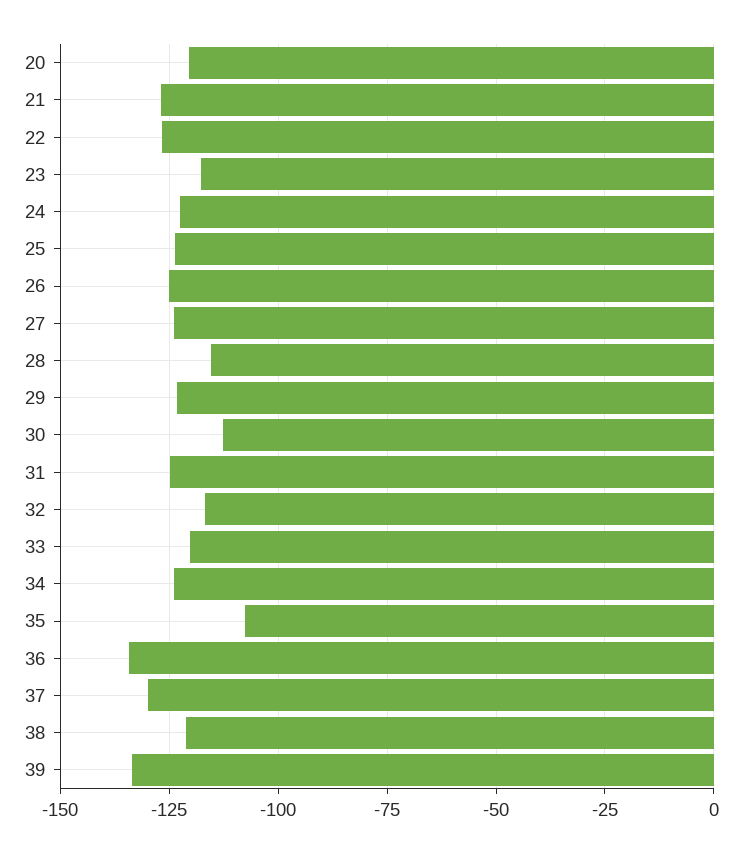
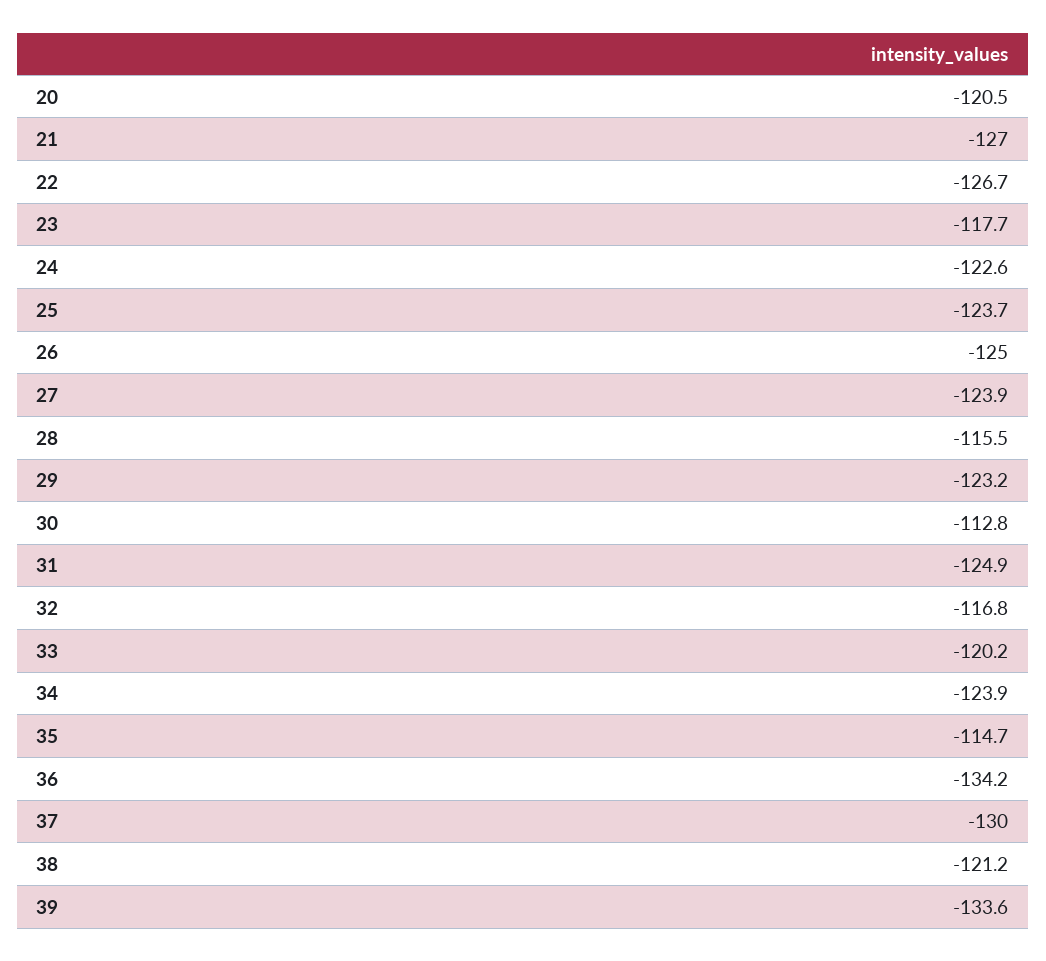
  {
    "20": -120.5,
    "21": -127,
    "22": -126.7,
    "23": -117.7,
    "24": -122.6,
    "25": -123.7,
    "26": -125,
    "27": -123.9,
    "28": -115.5,
    "29": -123.2,
    "30": -112.8,
    "31": -124.9,
    "32": -116.8,
    "33": -120.2,
    "34": -123.9,
-   "35": -107.5,
+   "35": -114.7,
    "36": -134.2,
    "37": -130,
    "38": -121.2,
    "39": -133.6
  }

